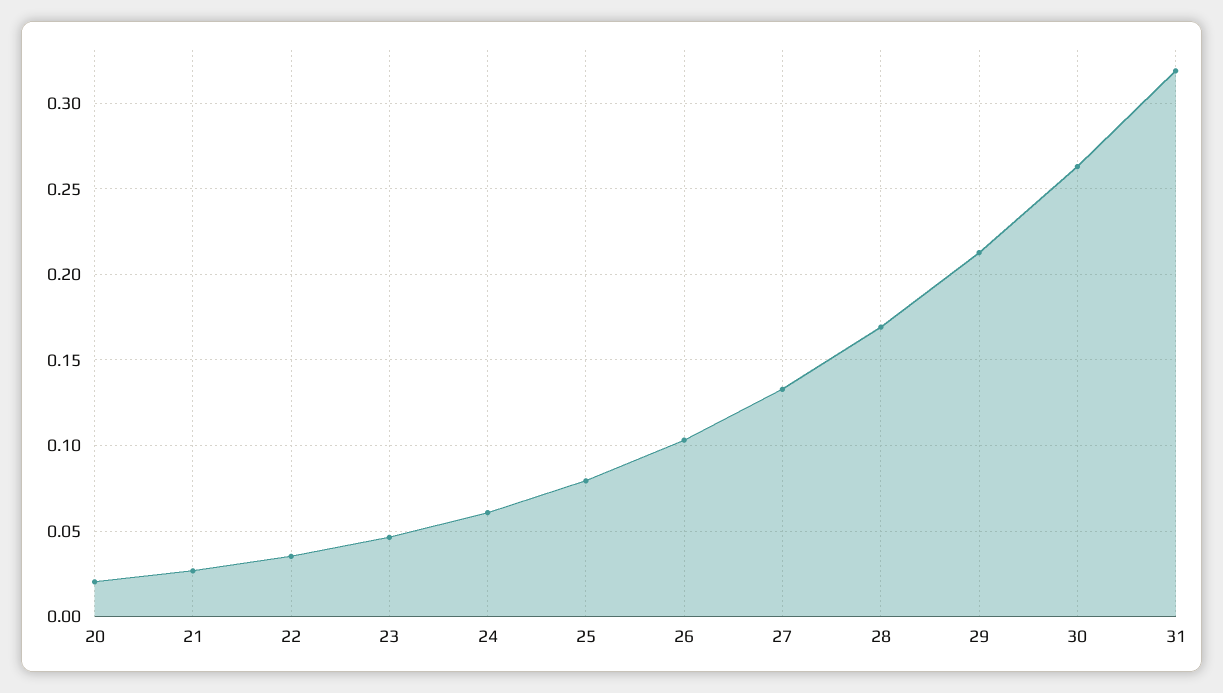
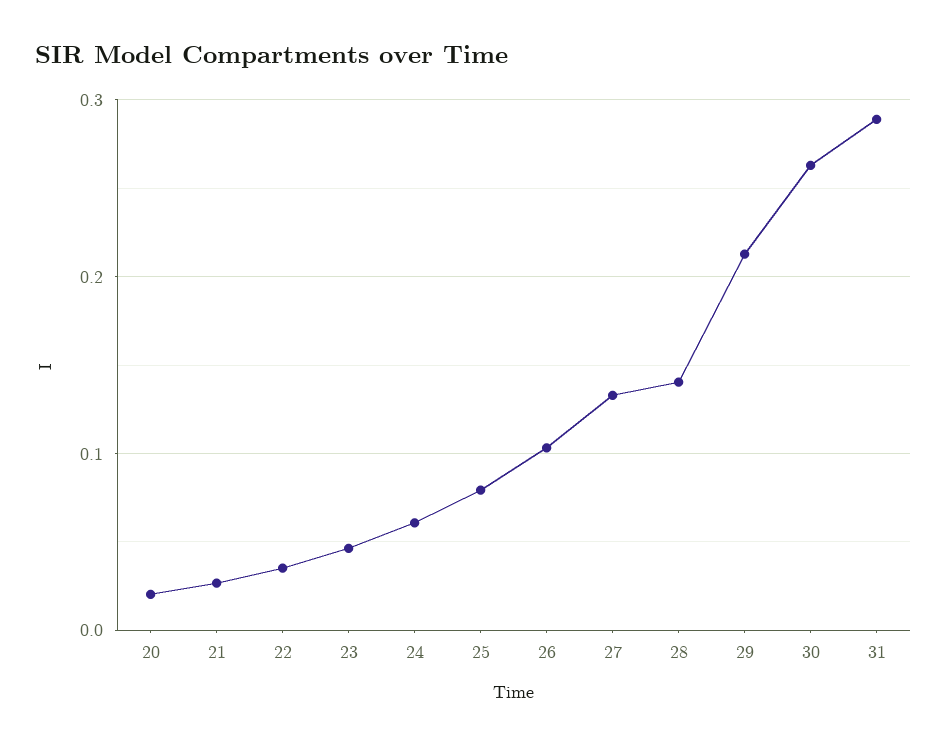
  {
    "20": 0.02,
    "21": 0.025,
    "22": 0.035,
    "23": 0.045,
    "24": 0.06,
    "25": 0.08,
    "26": 0.105,
    "27": 0.135,
-   "28": 0.17,
+   "28": 0.14,
    "29": 0.215,
    "30": 0.265,
-   "31": 0.32
+   "31": 0.29
  }

